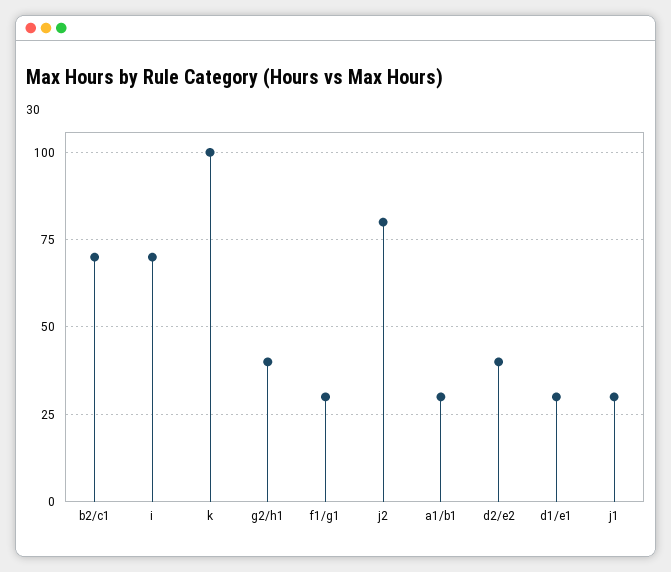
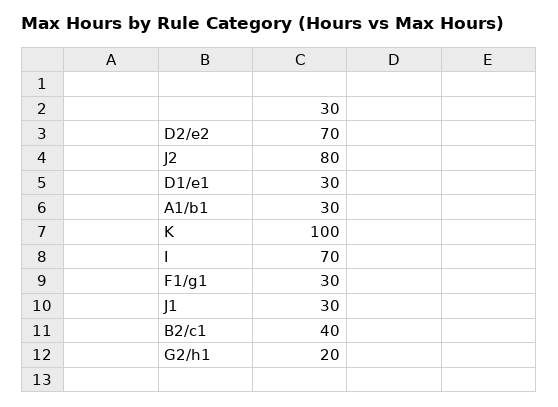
  {
-   "b2/c1": 70,
+   "b2/c1": 40,
    "i": 70,
    "k": 100,
-   "g2/h1": 40,
+   "g2/h1": 20,
    "f1/g1": 30,
    "j2": 80,
    "a1/b1": 30,
-   "d2/e2": 40,
+   "d2/e2": 70,
    "d1/e1": 30,
    "j1": 30
  }

